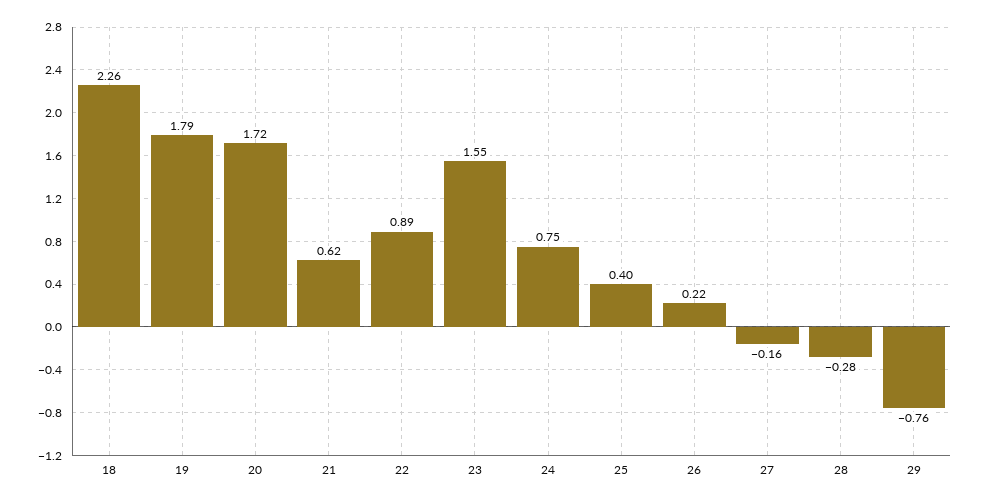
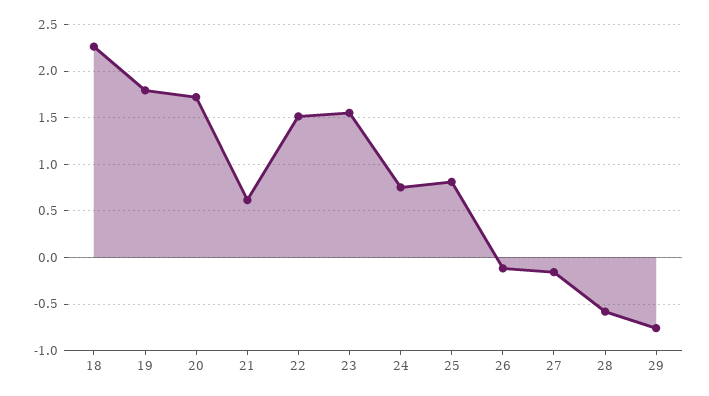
  {
    "18": 2.26,
    "19": 1.79,
    "20": 1.72,
    "21": 0.62,
-   "22": 0.89,
+   "22": 1.5,
    "23": 1.55,
    "24": 0.75,
-   "25": 0.4,
+   "25": 0.8,
-   "26": 0.22,
+   "26": -0.1,
    "27": -0.16,
-   "28": -0.28,
+   "28": -0.6,
    "29": -0.76
  }

